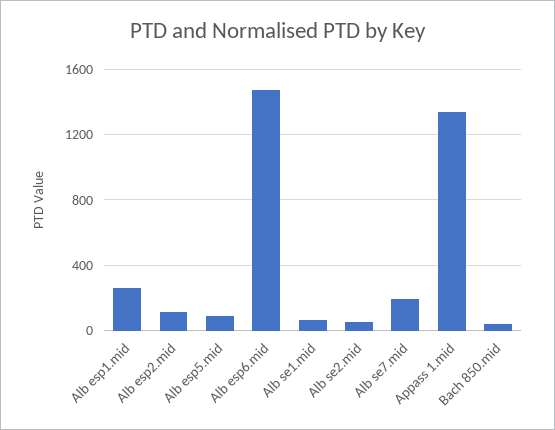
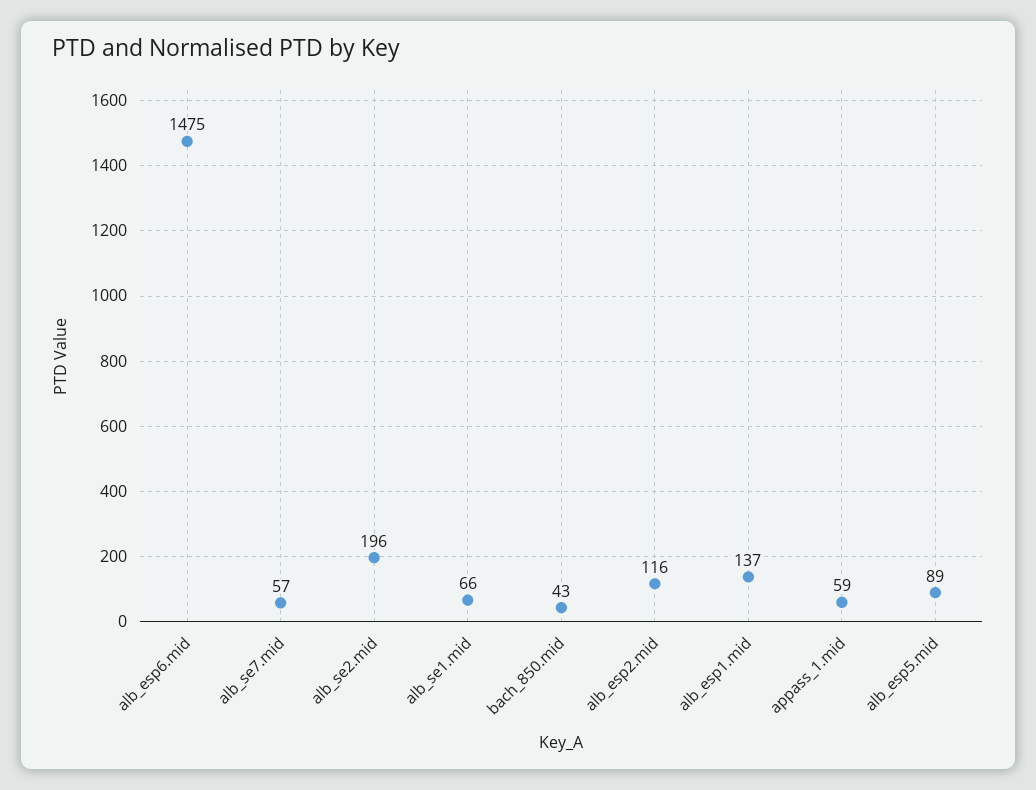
  {
-   "Alb esp1.mid": 250,
+   "Alb esp1.mid": 137,
    "Alb esp2.mid": 116,
    "Alb esp5.mid": 89,
    "Alb esp6.mid": 1475,
    "Alb se1.mid": 66,
-   "Alb se2.mid": 50,
+   "Alb se2.mid": 196,
-   "Alb se7.mid": 200,
+   "Alb se7.mid": 57,
-   "Appass 1.mid": 1350,
+   "Appass 1.mid": 59,
    "Bach 850.mid": 43
  }

